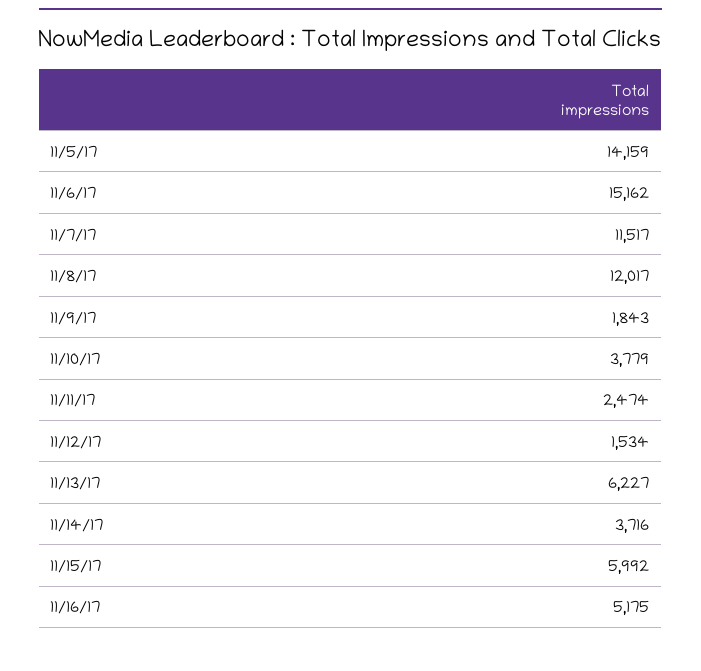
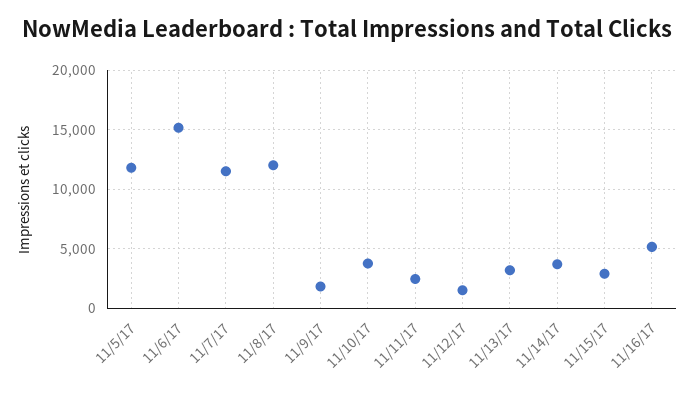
  {
-   "11/5/17": 14159,
+   "11/5/17": 12000,
    "11/6/17": 15162,
    "11/7/17": 11517,
    "11/8/17": 12017,
    "11/9/17": 1843,
    "11/10/17": 3779,
    "11/11/17": 2474,
    "11/12/17": 1534,
-   "11/13/17": 6227,
+   "11/13/17": 3000,
    "11/14/17": 3716,
-   "11/15/17": 5992,
+   "11/15/17": 3000,
    "11/16/17": 5175
  }

